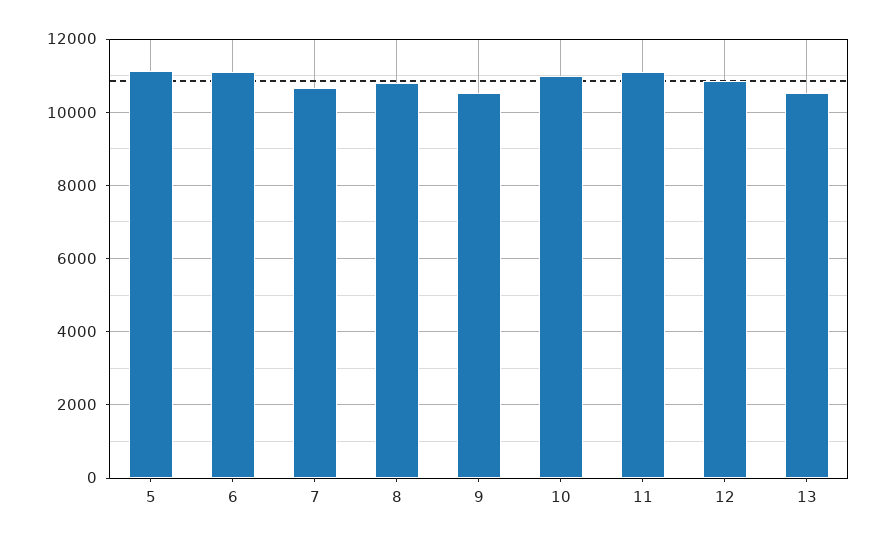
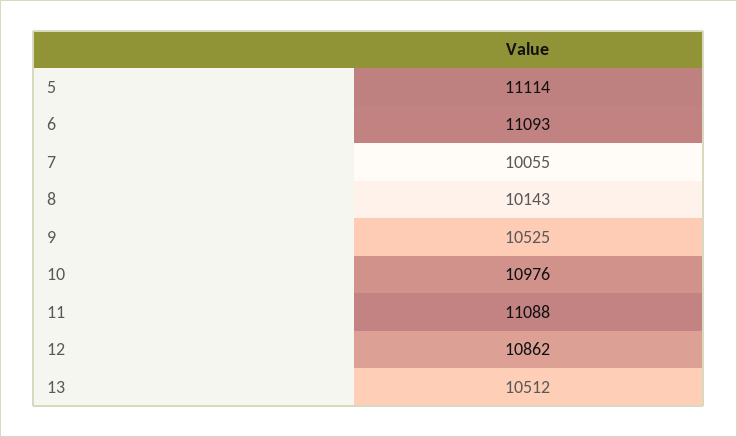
  {
    "5": 11114,
    "6": 11093,
-   "7": 10600,
+   "7": 10055,
-   "8": 10800,
+   "8": 10143,
    "9": 10525,
    "10": 10976,
    "11": 11088,
    "12": 10862,
    "13": 10512
  }

